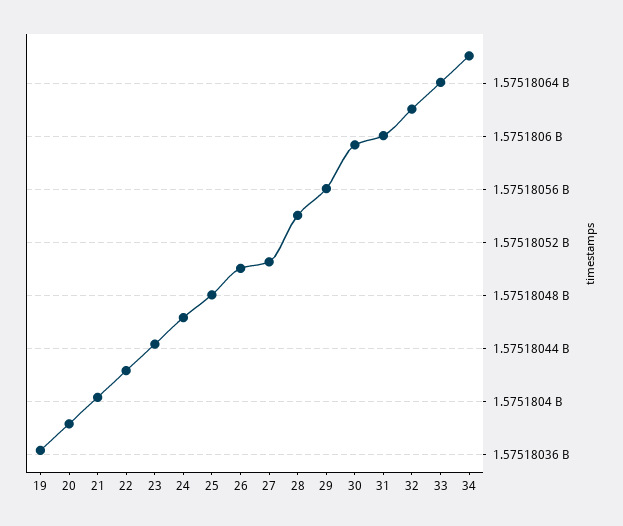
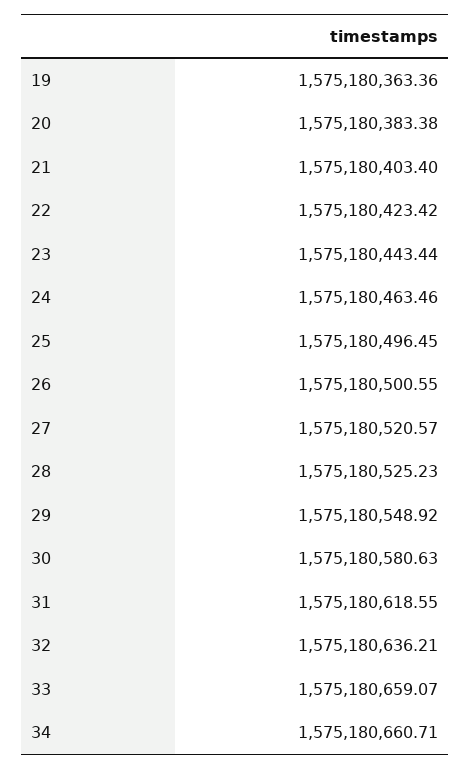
  {
    "19": 1575180363.36,
    "20": 1575180383.38,
    "21": 1575180403.4,
    "22": 1575180423.42,
    "23": 1575180443.44,
    "24": 1575180463.46,
-   "25": 1575180480,
+   "25": 1575180496.45,
    "26": 1575180500.55,
-   "27": 1575180505,
+   "27": 1575180520.57,
-   "28": 1575180540,
+   "28": 1575180525.23,
-   "29": 1575180560,
+   "29": 1575180548.92,
-   "30": 1575180595,
+   "30": 1575180580.63,
-   "31": 1575180600,
+   "31": 1575180618.55,
-   "32": 1575180620,
+   "32": 1575180636.21,
-   "33": 1575180640,
+   "33": 1575180659.07,
    "34": 1575180660.71
  }

